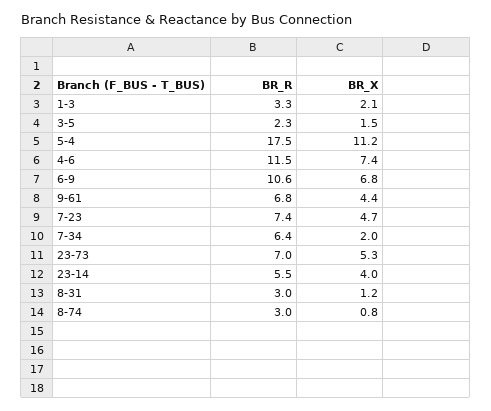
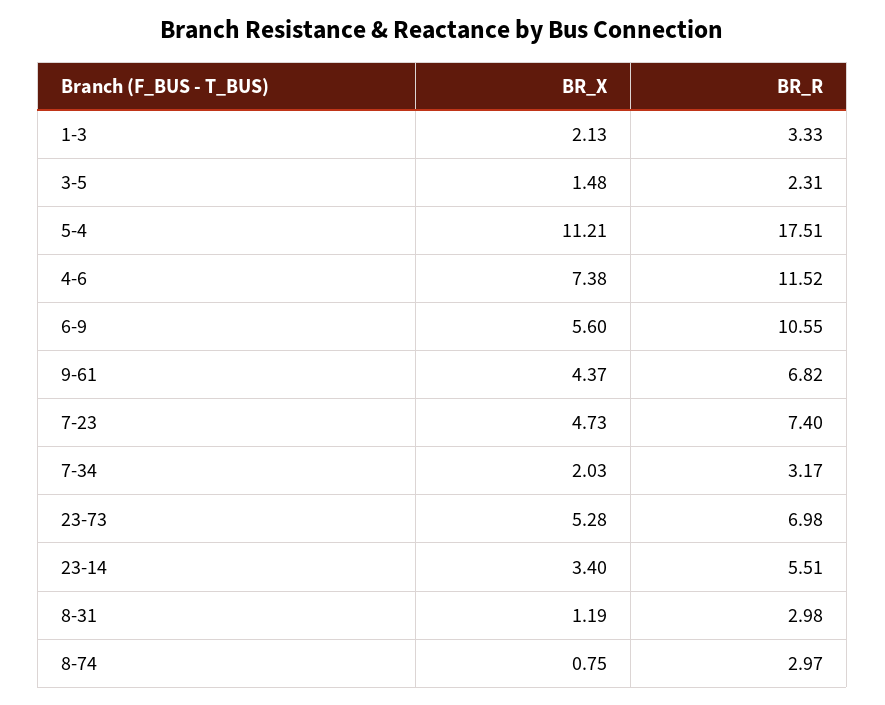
  {
    "BR_R": {
      "1-3": 3.33,
      "3-5": 2.31,
      "5-4": 17.51,
      "4-6": 11.52,
      "6-9": 10.55,
      "9-61": 6.82,
      "7-23": 7.4,
-     "7-34": 6.4,
+     "7-34": 3.17,
      "23-73": 6.98,
      "23-14": 5.51,
      "8-31": 2.98,
      "8-74": 2.97
    },
    "BR_X": {
      "1-3": 2.13,
      "3-5": 1.48,
      "5-4": 11.21,
      "4-6": 7.38,
-     "6-9": 6.8,
+     "6-9": 5.6,
      "9-61": 4.37,
      "7-23": 4.73,
      "7-34": 2.03,
      "23-73": 5.28,
-     "23-14": 4,
+     "23-14": 3.4,
      "8-31": 1.19,
      "8-74": 0.75
    }
  }

